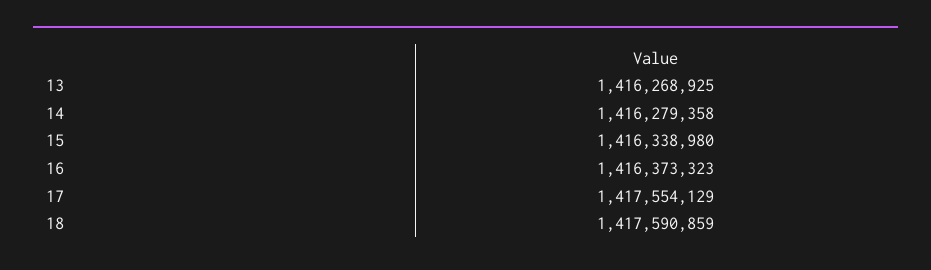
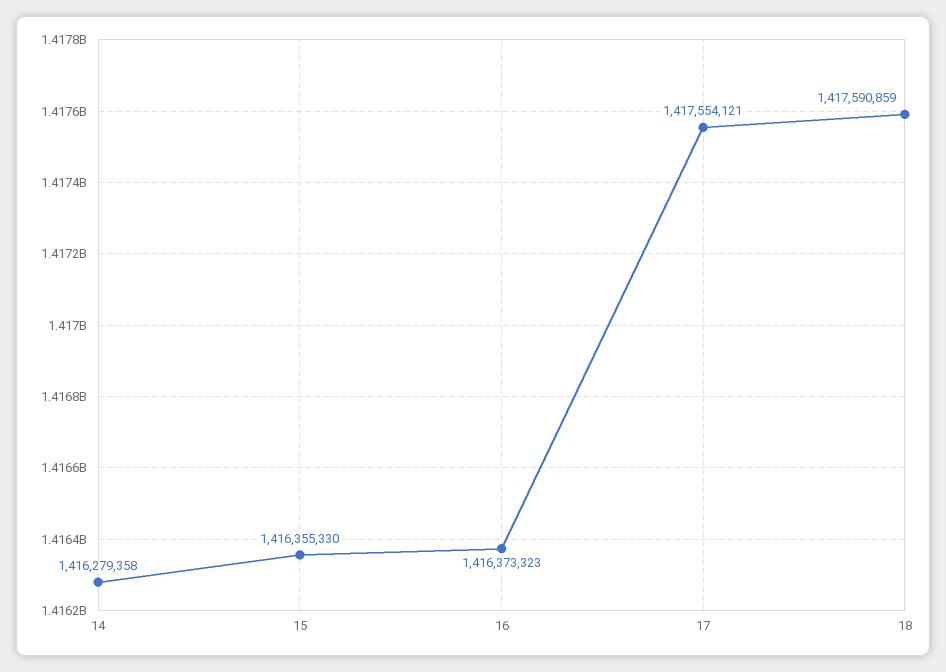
  {
-   "13": 1416268925,
    "14": 1416279358,
-   "15": 1416338980,
+   "15": 1416355330,
    "16": 1416373323,
-   "17": 1417554129,
+   "17": 1417554121,
    "18": 1417590859
  }

